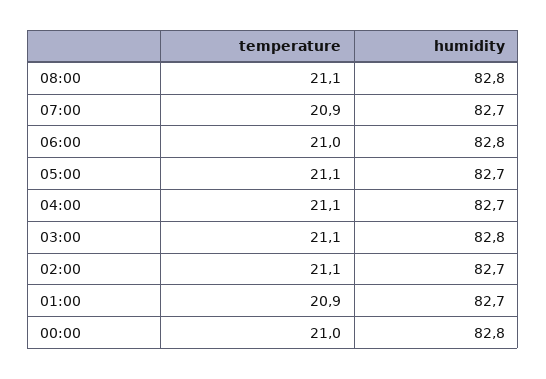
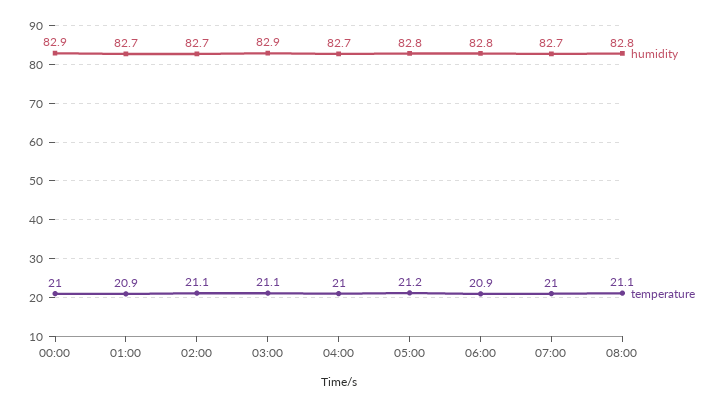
  {
    "temperature": {
      "08:00": 21.1,
-     "07:00": 20.9,
+     "07:00": 21,
-     "06:00": 21,
+     "06:00": 20.9,
-     "05:00": 21.1,
+     "05:00": 21.2,
-     "04:00": 21.1,
+     "04:00": 21,
      "03:00": 21.1,
      "02:00": 21.1,
      "01:00": 20.9,
      "00:00": 21
    },
    "humidity": {
      "08:00": 82.8,
      "07:00": 82.7,
      "06:00": 82.8,
-     "05:00": 82.7,
+     "05:00": 82.8,
      "04:00": 82.7,
-     "03:00": 82.8,
+     "03:00": 82.9,
      "02:00": 82.7,
      "01:00": 82.7,
-     "00:00": 82.8
+     "00:00": 82.9
    }
  }

